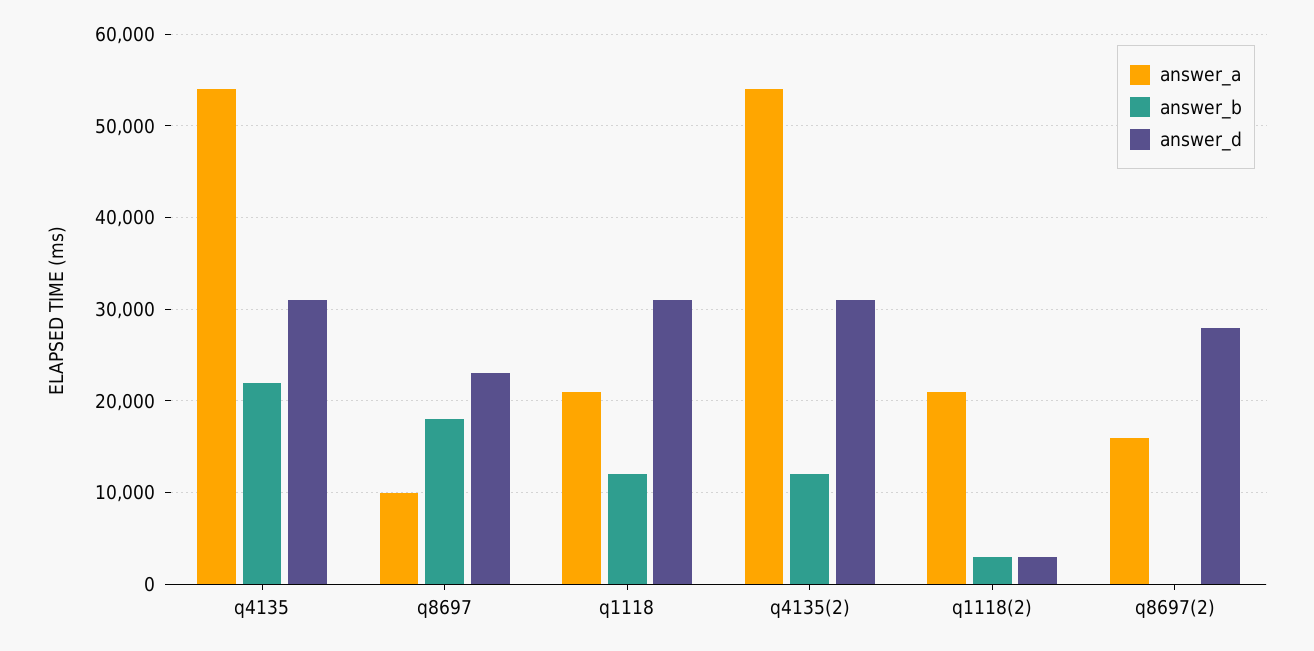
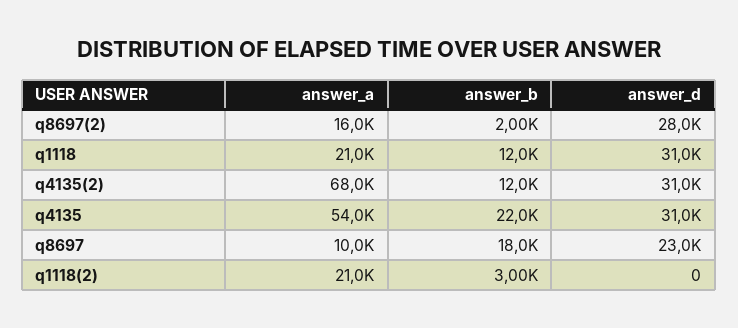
  {
    "answer_a": {
      "q4135": 54000,
      "q8697": 10000,
      "q1118": 21000,
-     "q4135(2)": 54000,
+     "q4135(2)": 68000,
      "q1118(2)": 21000,
      "q8697(2)": 16000
    },
    "answer_b": {
      "q4135": 22000,
      "q8697": 18000,
      "q1118": 12000,
      "q4135(2)": 12000,
      "q1118(2)": 3000,
-     "q8697(2)": 0
+     "q8697(2)": 2000
    },
    "answer_d": {
      "q4135": 31000,
      "q8697": 23000,
      "q1118": 31000,
      "q4135(2)": 31000,
-     "q1118(2)": 3000,
+     "q1118(2)": 0,
      "q8697(2)": 28000
    }
  }

